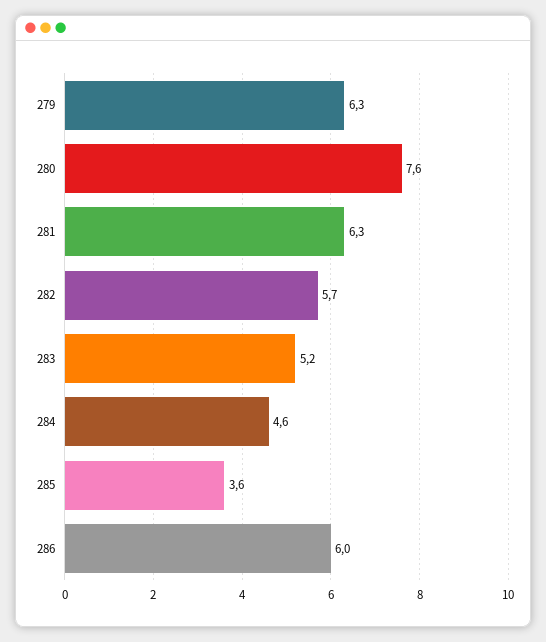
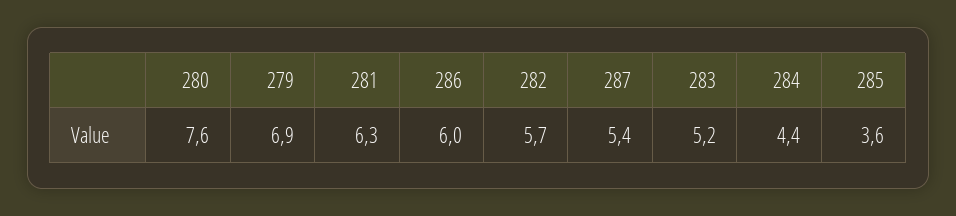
  {
-   "279": 6.3,
+   "279": 6.9,
    "280": 7.6,
    "281": 6.3,
    "282": 5.7,
    "283": 5.2,
-   "284": 4.6,
+   "284": 4.4,
    "285": 3.6,
-   "286": 6
+   "286": 6,
+   "287": 5.4
  }

